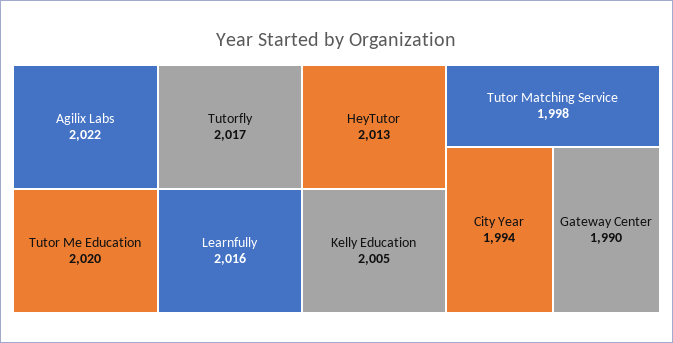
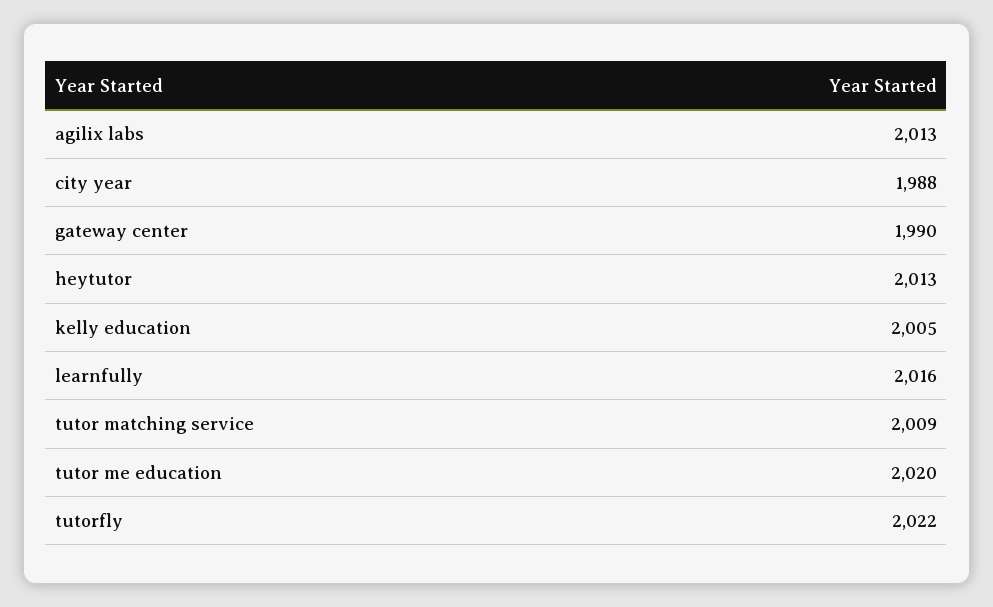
  {
-   "Agilix Labs": 2022,
+   "Agilix Labs": 2013,
    "Tutor Me Education": 2020,
-   "Tutorfly": 2017,
+   "Tutorfly": 2022,
    "Learnfully": 2016,
    "HeyTutor": 2013,
    "Kelly Education": 2005,
-   "Tutor Matching Service": 1998,
+   "Tutor Matching Service": 2009,
-   "City Year": 1994,
+   "City Year": 1988,
    "Gateway Center": 1990
  }

